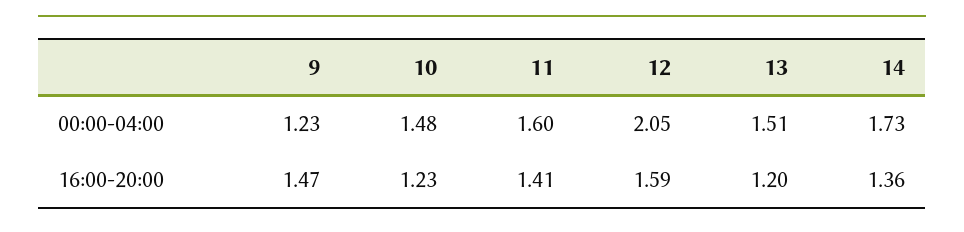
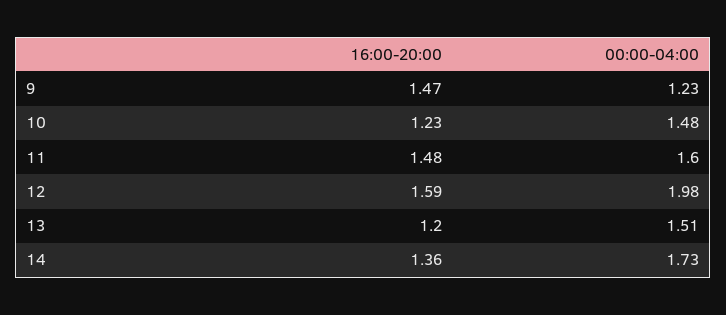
  {
    "9": {
      "00:00-04:00": 1.23,
      "16:00-20:00": 1.47
    },
    "10": {
      "00:00-04:00": 1.48,
      "16:00-20:00": 1.23
    },
    "11": {
      "00:00-04:00": 1.6,
-     "16:00-20:00": 1.41
+     "16:00-20:00": 1.48
    },
    "12": {
-     "00:00-04:00": 2.05,
+     "00:00-04:00": 1.98,
      "16:00-20:00": 1.59
    },
    "13": {
      "00:00-04:00": 1.51,
      "16:00-20:00": 1.2
    },
    "14": {
      "00:00-04:00": 1.73,
      "16:00-20:00": 1.36
    }
  }

